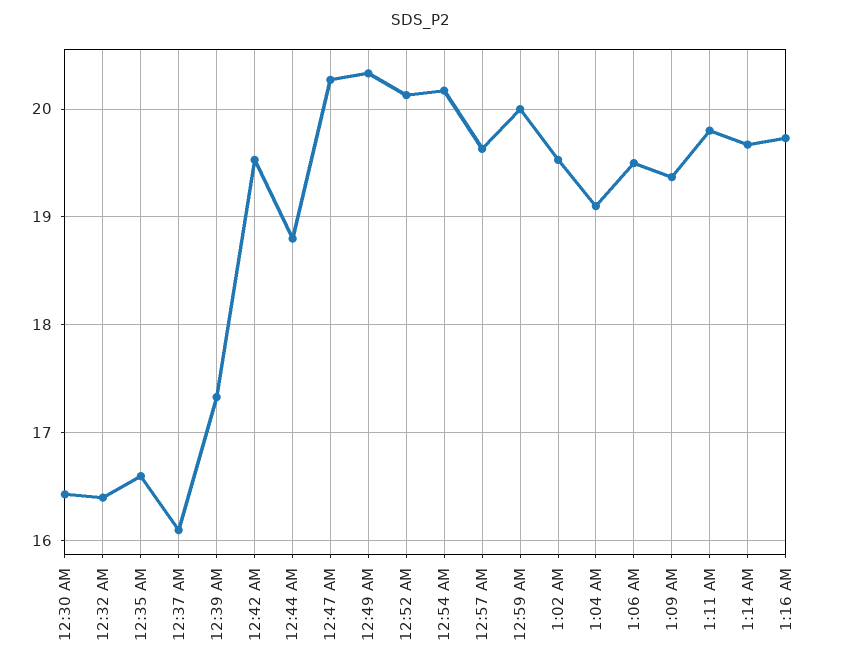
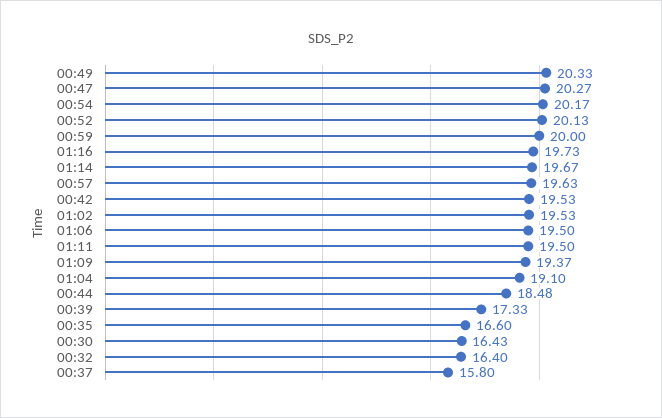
  {
    "12:30 AM": 16.43,
    "12:32 AM": 16.4,
    "12:35 AM": 16.6,
-   "12:37 AM": 16.1,
+   "12:37 AM": 15.8,
    "12:39 AM": 17.33,
    "12:42 AM": 19.53,
-   "12:44 AM": 18.8,
+   "12:44 AM": 18.48,
    "12:47 AM": 20.27,
    "12:49 AM": 20.33,
    "12:52 AM": 20.13,
    "12:54 AM": 20.17,
    "12:57 AM": 19.63,
    "12:59 AM": 20,
    "1:02 AM": 19.53,
    "1:04 AM": 19.1,
    "1:06 AM": 19.5,
    "1:09 AM": 19.37,
-   "1:11 AM": 19.8,
+   "1:11 AM": 19.5,
    "1:14 AM": 19.67,
    "1:16 AM": 19.73
  }

